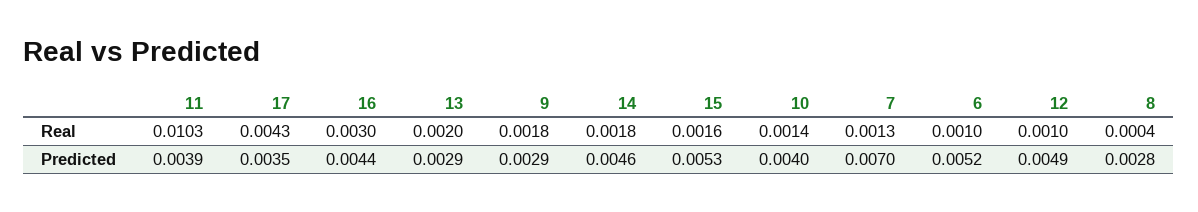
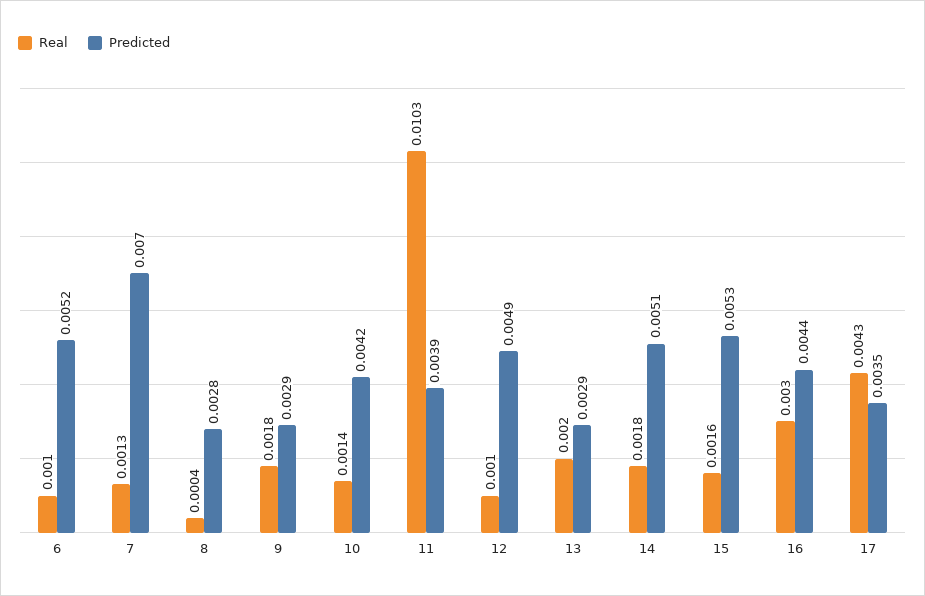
  {
    "Real": {
      "11": 0.0103,
      "17": 0.0043,
      "16": 0.003,
      "13": 0.002,
      "9": 0.0018,
      "14": 0.0018,
      "15": 0.0016,
      "10": 0.0014,
      "7": 0.0013,
      "6": 0.001,
      "12": 0.001,
      "8": 0.0004
    },
    "Predicted": {
      "11": 0.0039,
      "17": 0.0035,
      "16": 0.0044,
      "13": 0.0029,
      "9": 0.0029,
-     "14": 0.0046,
+     "14": 0.0051,
      "15": 0.0053,
-     "10": 0.004,
+     "10": 0.0042,
      "7": 0.007,
      "6": 0.0052,
      "12": 0.0049,
      "8": 0.0028
    }
  }

